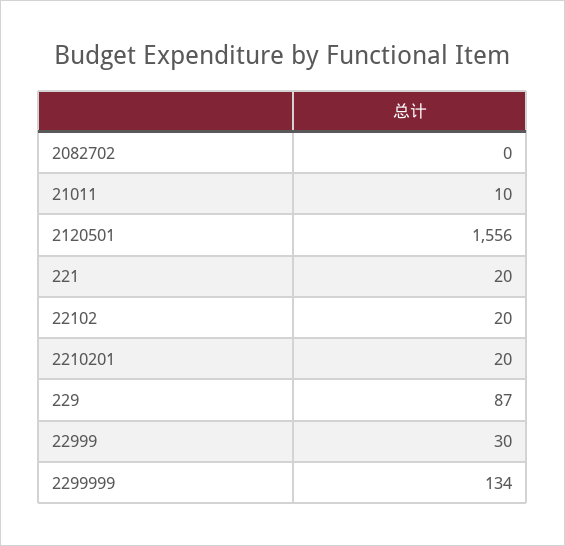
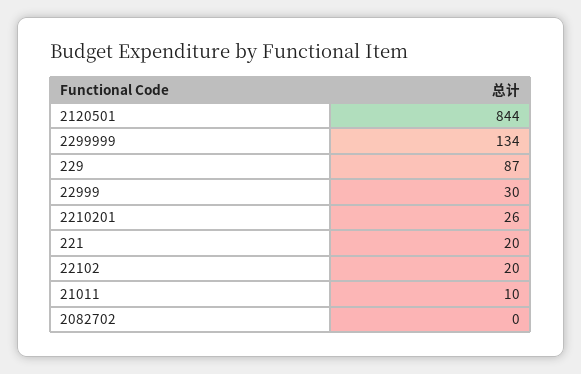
  {
    "2082702": 0,
    "21011": 10,
-   "2120501": 1556,
+   "2120501": 844,
    "221": 20,
    "22102": 20,
-   "2210201": 20,
+   "2210201": 26,
    "229": 87,
    "22999": 30,
    "2299999": 134
  }

